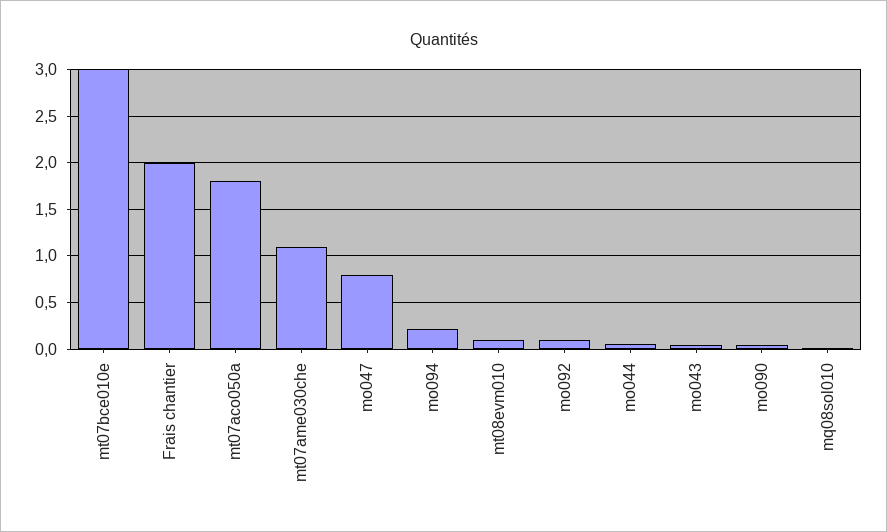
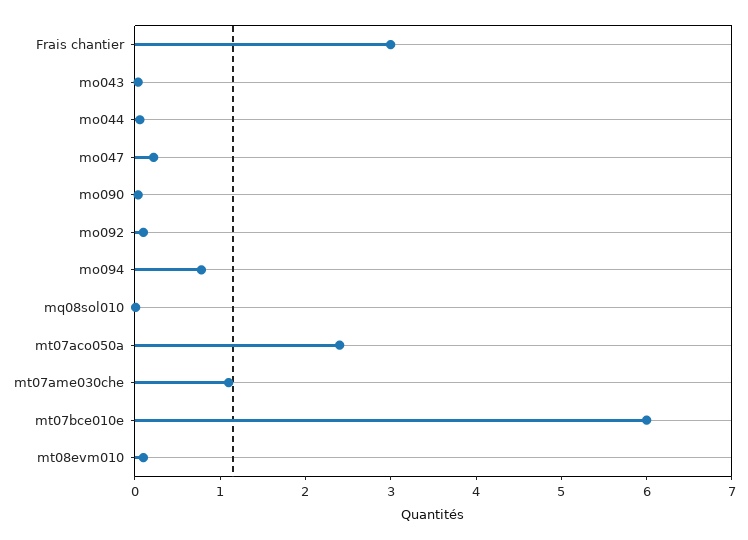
  {
-   "mt07bce010e": 3,
+   "mt07bce010e": 6,
-   "Frais chantier": 2,
+   "Frais chantier": 3,
-   "mt07aco050a": 1.8,
+   "mt07aco050a": 2.4,
    "mt07ame030che": 1.1,
-   "mo047": 0.8,
+   "mo047": 0.2,
-   "mo094": 0.2,
+   "mo094": 0.8,
    "mt08evm010": 0.1,
    "mo092": 0.1,
    "mo044": 0.1,
    "mo043": 0,
    "mo090": 0,
    "mq08sol010": 0
  }

